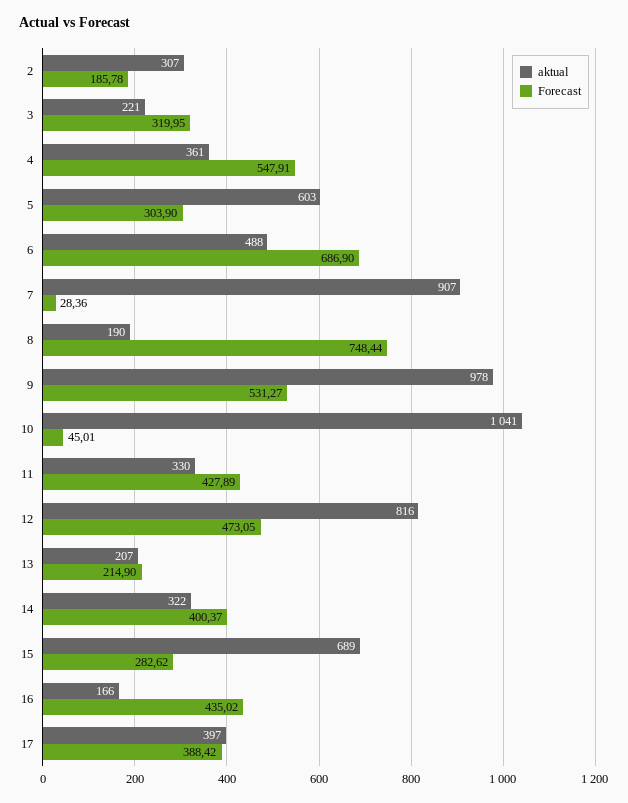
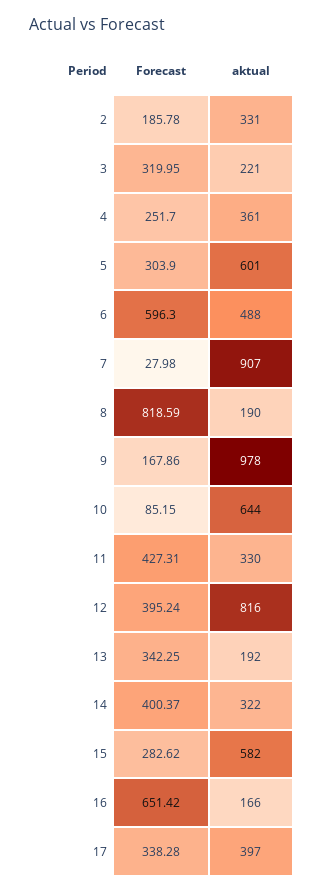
  {
    "aktual": {
-     "2": 307,
+     "2": 331,
      "3": 221,
      "4": 361,
-     "5": 603,
+     "5": 601,
      "6": 488,
      "7": 907,
      "8": 190,
      "9": 978,
-     "10": 1041,
+     "10": 644,
      "11": 330,
      "12": 816,
-     "13": 207,
+     "13": 192,
      "14": 322,
-     "15": 689,
+     "15": 582,
      "16": 166,
      "17": 397
    },
    "Forecast": {
      "2": 185.78,
      "3": 319.95,
-     "4": 547.91,
+     "4": 251.7,
      "5": 303.9,
-     "6": 686.9,
+     "6": 596.3,
-     "7": 28.36,
+     "7": 27.98,
-     "8": 748.44,
+     "8": 818.59,
-     "9": 531.27,
+     "9": 167.86,
-     "10": 45.01,
+     "10": 85.15,
-     "11": 427.89,
+     "11": 427.31,
-     "12": 473.05,
+     "12": 395.24,
-     "13": 214.9,
+     "13": 342.25,
      "14": 400.37,
      "15": 282.62,
-     "16": 435.02,
+     "16": 651.42,
-     "17": 388.42
+     "17": 338.28
    }
  }

